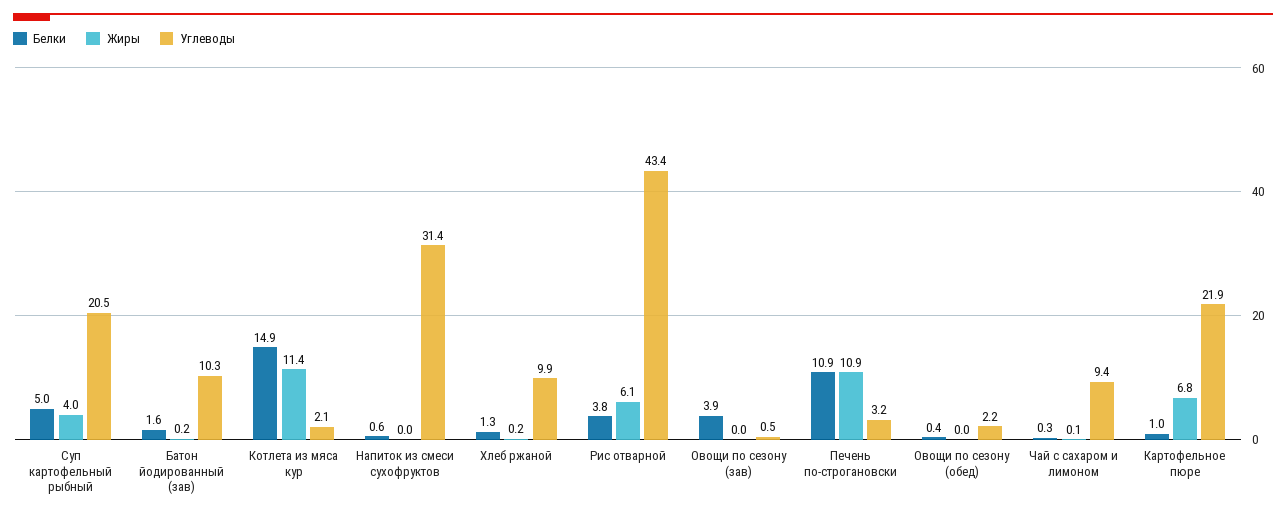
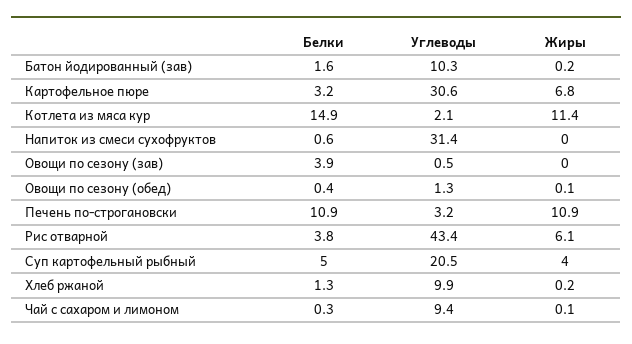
  {
    "Белки": {
      "Суп картофельный рыбный": 5,
      "Батон йодированный (зав)": 1.6,
      "Котлета из мяса кур": 14.9,
      "Напиток из смеси сухофруктов": 0.6,
      "Хлеб ржаной": 1.3,
      "Рис отварной": 3.8,
      "Овощи по сезону (зав)": 3.9,
      "Печень по-строгановски": 10.9,
      "Овощи по сезону (обед)": 0.4,
      "Чай с сахаром и лимоном": 0.3,
-     "Картофельное пюре": 1
+     "Картофельное пюре": 3.2
    },
    "Жиры": {
      "Суп картофельный рыбный": 4,
      "Батон йодированный (зав)": 0.2,
      "Котлета из мяса кур": 11.4,
      "Напиток из смеси сухофруктов": 0,
      "Хлеб ржаной": 0.2,
      "Рис отварной": 6.1,
      "Овощи по сезону (зав)": 0,
      "Печень по-строгановски": 10.9,
-     "Овощи по сезону (обед)": 0,
+     "Овощи по сезону (обед)": 0.1,
      "Чай с сахаром и лимоном": 0.1,
      "Картофельное пюре": 6.8
    },
    "Углеводы": {
      "Суп картофельный рыбный": 20.5,
      "Батон йодированный (зав)": 10.3,
      "Котлета из мяса кур": 2.1,
      "Напиток из смеси сухофруктов": 31.4,
      "Хлеб ржаной": 9.9,
      "Рис отварной": 43.4,
      "Овощи по сезону (зав)": 0.5,
      "Печень по-строгановски": 3.2,
-     "Овощи по сезону (обед)": 2.2,
+     "Овощи по сезону (обед)": 1.3,
      "Чай с сахаром и лимоном": 9.4,
-     "Картофельное пюре": 21.9
+     "Картофельное пюре": 30.6
    }
  }

